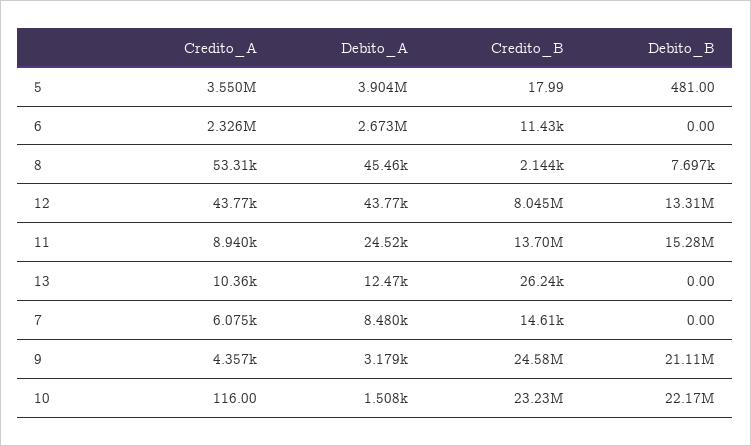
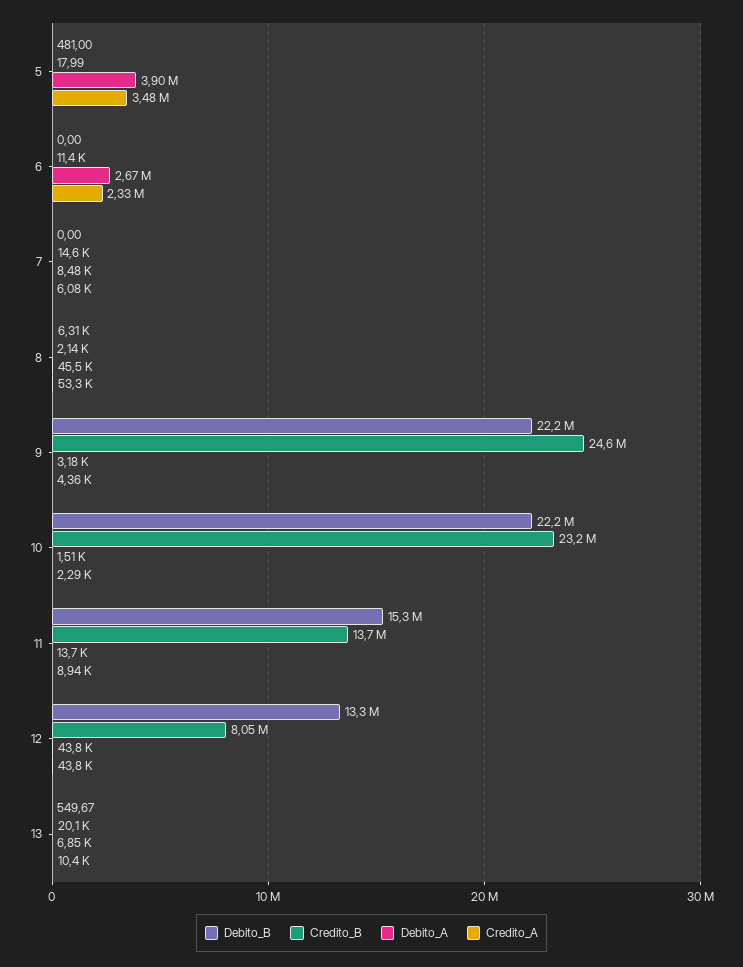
  {
    "Credito_A": {
-     "5": 3550000,
+     "5": 3480000,
      "6": 2326000,
      "8": 53310,
      "12": 43770,
      "11": 8940,
      "13": 10360,
      "7": 6075,
      "9": 4357,
-     "10": 116
+     "10": 2290
    },
    "Debito_A": {
      "5": 3904000,
      "6": 2673000,
      "8": 45460,
      "12": 43770,
-     "11": 24520,
+     "11": 13700,
-     "13": 12470,
+     "13": 6850,
      "7": 8480,
      "9": 3179,
      "10": 1508
    },
    "Credito_B": {
      "5": 17.99,
      "6": 11430,
      "8": 2144,
      "12": 8045000,
      "11": 13700000,
-     "13": 26240,
+     "13": 20100,
      "7": 14610,
      "9": 24580000,
      "10": 23230000
    },
    "Debito_B": {
      "5": 481,
      "6": 0,
-     "8": 7697,
+     "8": 6310,
      "12": 13310000,
      "11": 15280000,
-     "13": 0,
+     "13": 549.67,
      "7": 0,
-     "9": 21110000,
+     "9": 22200000,
      "10": 22170000
    }
  }

